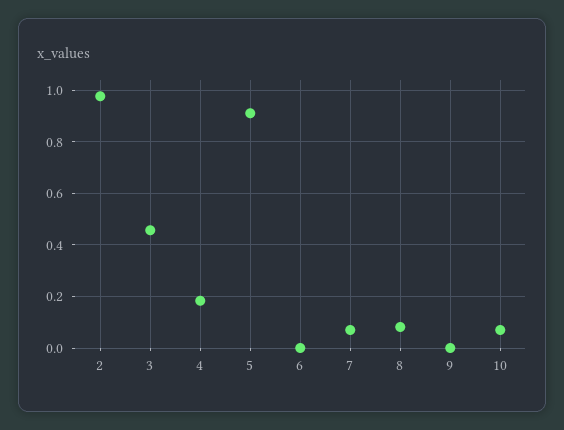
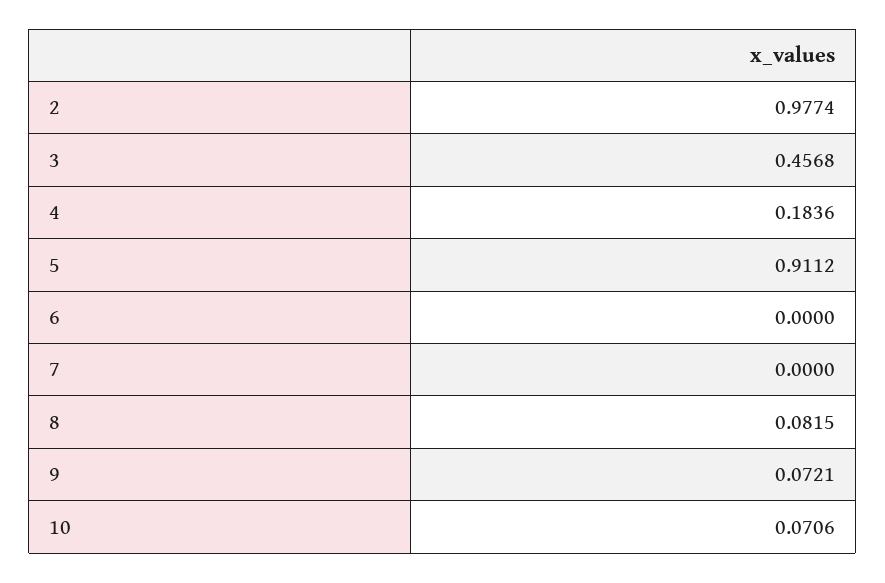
  {
    "2": 0.9774,
    "3": 0.4568,
    "4": 0.1836,
    "5": 0.9112,
    "6": 0,
-   "7": 0.075,
+   "7": 0,
    "8": 0.0815,
-   "9": 0,
+   "9": 0.0721,
    "10": 0.0706
  }

